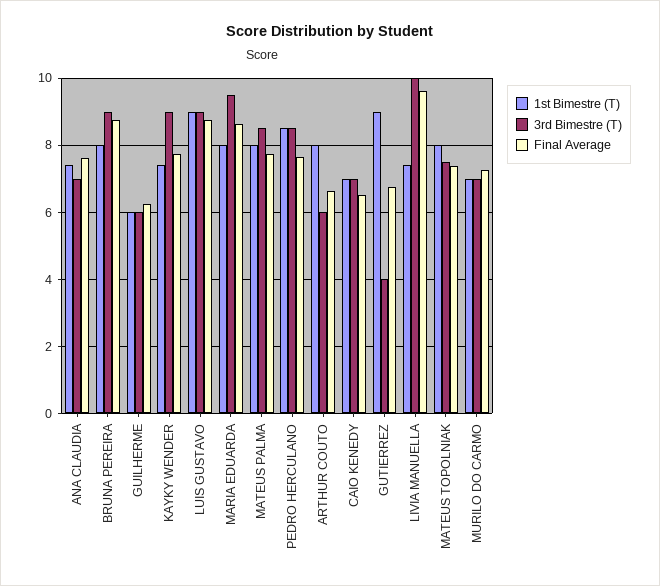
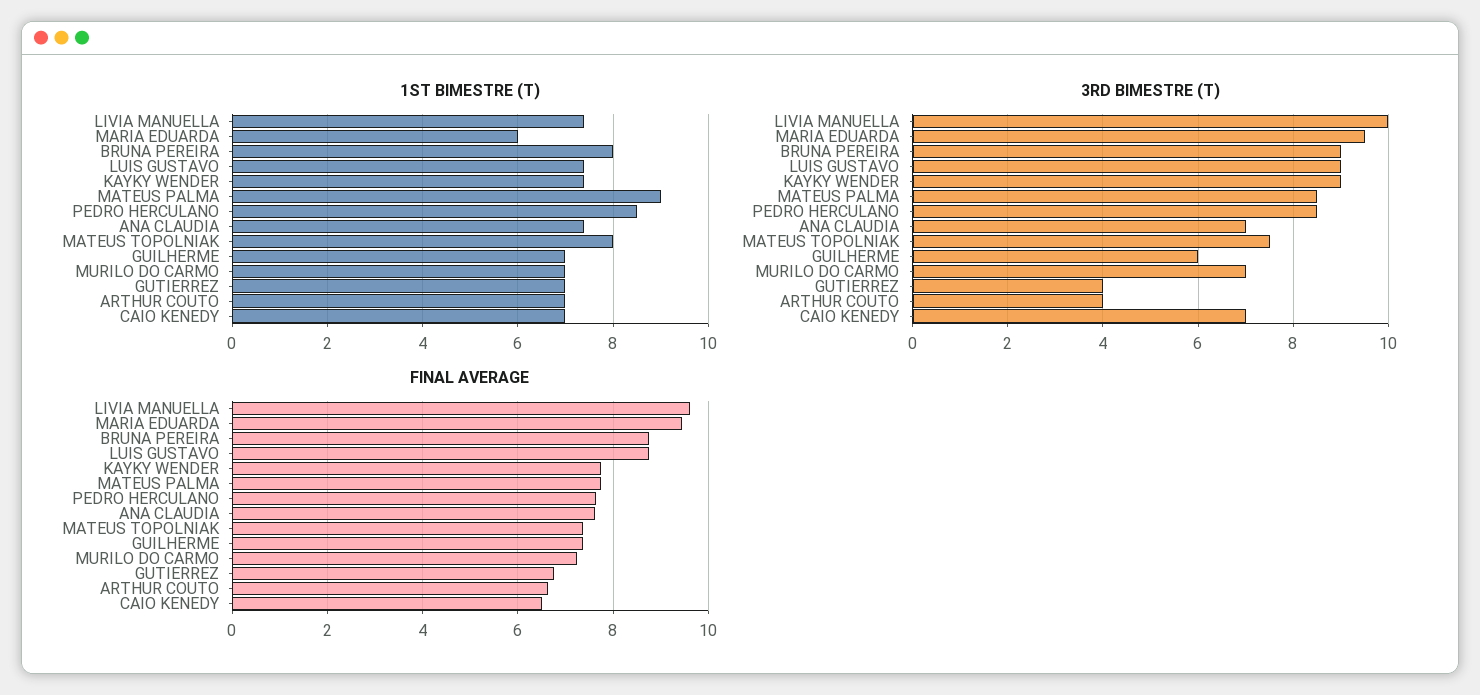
  {
    "1st Bimestre (T)": {
      "ANA CLAUDIA": 7.4,
      "BRUNA PEREIRA": 8,
-     "GUILHERME": 6,
+     "GUILHERME": 7,
      "KAYKY WENDER": 7.4,
-     "LUIS GUSTAVO": 9,
+     "LUIS GUSTAVO": 7.5,
-     "MARIA EDUARDA": 8,
+     "MARIA EDUARDA": 6,
-     "MATEUS PALMA": 8,
+     "MATEUS PALMA": 9,
      "PEDRO HERCULANO": 8.6,
-     "ARTHUR COUTO": 8,
+     "ARTHUR COUTO": 7,
      "CAIO KENEDY": 7,
-     "GUTIERREZ": 9,
+     "GUTIERREZ": 7,
      "LIVIA MANUELLA": 7.4,
      "MATEUS TOPOLNIAK": 8,
      "MURILO DO CARMO": 7
    },
    "3rd Bimestre (T)": {
      "ANA CLAUDIA": 7,
      "BRUNA PEREIRA": 9,
      "GUILHERME": 6,
      "KAYKY WENDER": 9,
      "LUIS GUSTAVO": 9,
      "MARIA EDUARDA": 9.6,
      "MATEUS PALMA": 8.6,
      "PEDRO HERCULANO": 8.6,
-     "ARTHUR COUTO": 6,
+     "ARTHUR COUTO": 4,
      "CAIO KENEDY": 7,
      "GUTIERREZ": 4,
      "LIVIA MANUELLA": 10,
      "MATEUS TOPOLNIAK": 7.6,
      "MURILO DO CARMO": 7
    },
    "Final Average": {
      "ANA CLAUDIA": 7.6,
      "BRUNA PEREIRA": 8.8,
-     "GUILHERME": 6.2,
+     "GUILHERME": 7.4,
      "KAYKY WENDER": 7.8,
      "LUIS GUSTAVO": 8.8,
-     "MARIA EDUARDA": 8.6,
+     "MARIA EDUARDA": 9.4,
      "MATEUS PALMA": 7.8,
      "PEDRO HERCULANO": 7.6,
      "ARTHUR COUTO": 6.6,
      "CAIO KENEDY": 6.6,
      "GUTIERREZ": 6.8,
      "LIVIA MANUELLA": 9.6,
      "MATEUS TOPOLNIAK": 7.4,
      "MURILO DO CARMO": 7.2
    }
  }

